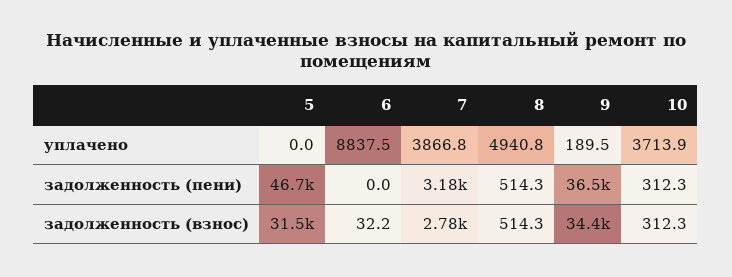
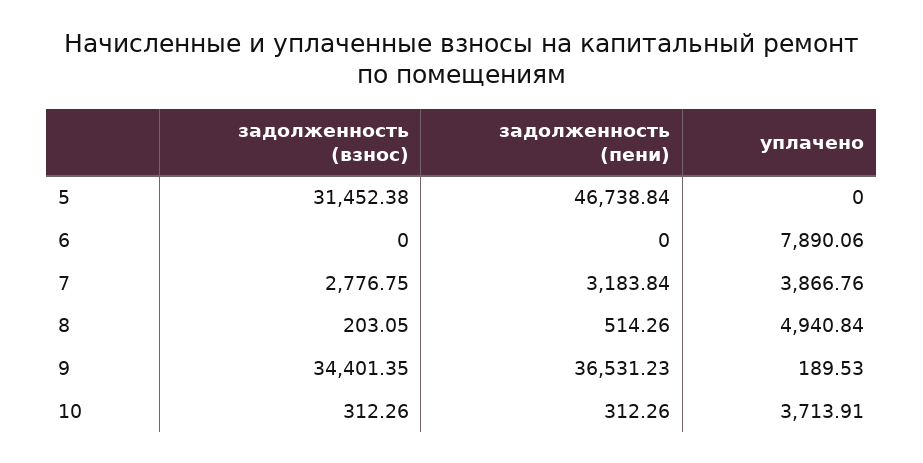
  {
    "5": {
      "уплачено": 0,
      "задолженность (пени)": 46738.84,
      "задолженность (взнос)": 31452.38
    },
    "6": {
-     "уплачено": 8837.5,
+     "уплачено": 7890.06,
      "задолженность (пени)": 0,
-     "задолженность (взнос)": 32.2
+     "задолженность (взнос)": 0
    },
    "7": {
      "уплачено": 3866.76,
      "задолженность (пени)": 3183.84,
      "задолженность (взнос)": 2776.75
    },
    "8": {
      "уплачено": 4940.84,
      "задолженность (пени)": 514.26,
-     "задолженность (взнос)": 514.3
+     "задолженность (взнос)": 203.05
    },
    "9": {
      "уплачено": 189.53,
      "задолженность (пени)": 36531.23,
      "задолженность (взнос)": 34401.35
    },
    "10": {
      "уплачено": 3713.91,
      "задолженность (пени)": 312.26,
      "задолженность (взнос)": 312.26
    }
  }

